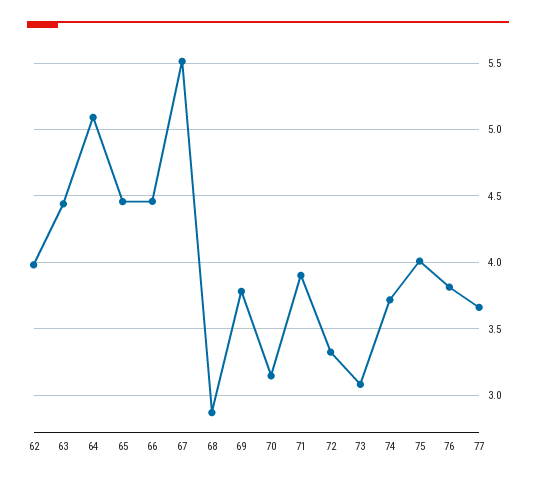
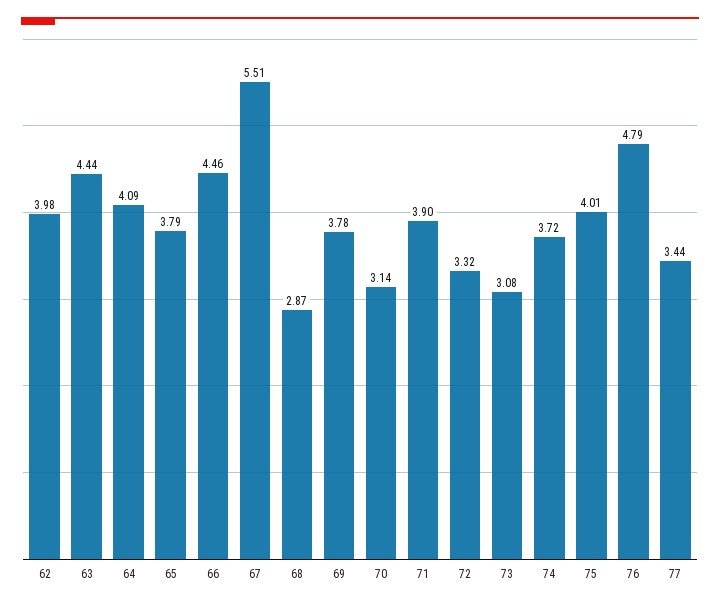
  {
    "62": 3.98,
    "63": 4.44,
-   "64": 5.1,
+   "64": 4.09,
-   "65": 4.45,
+   "65": 3.79,
    "66": 4.46,
    "67": 5.51,
    "68": 2.87,
    "69": 3.78,
    "70": 3.14,
    "71": 3.9,
    "72": 3.32,
    "73": 3.08,
    "74": 3.72,
    "75": 4.01,
-   "76": 3.8,
+   "76": 4.79,
-   "77": 3.65
+   "77": 3.44
  }

